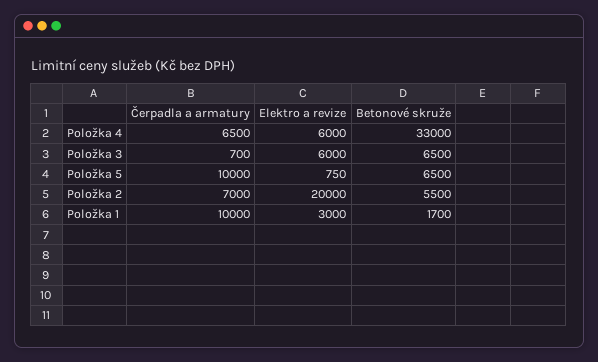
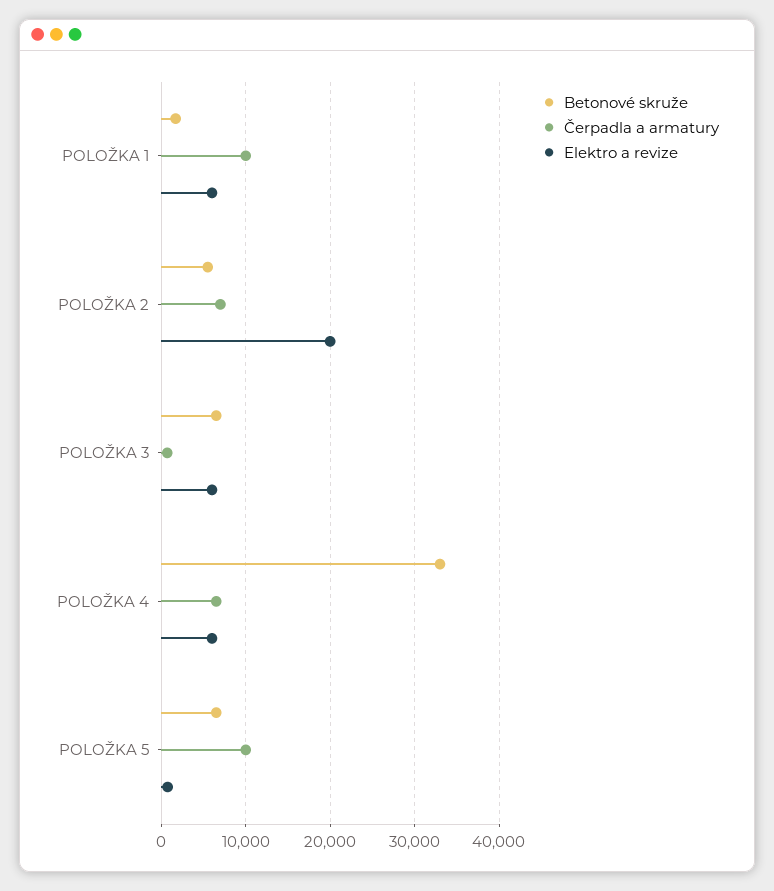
  {
    "Čerpadla a armatury": {
      "Položka 4": 6500,
      "Položka 3": 700,
      "Položka 5": 10000,
      "Položka 2": 7000,
      "Položka 1": 10000
    },
    "Elektro a revize": {
      "Položka 4": 6000,
      "Položka 3": 6000,
      "Položka 5": 750,
      "Položka 2": 20000,
-     "Položka 1": 3000
+     "Položka 1": 6000
    },
    "Betonové skruže": {
      "Položka 4": 33000,
      "Položka 3": 6500,
      "Položka 5": 6500,
      "Položka 2": 5500,
      "Položka 1": 1700
    }
  }

